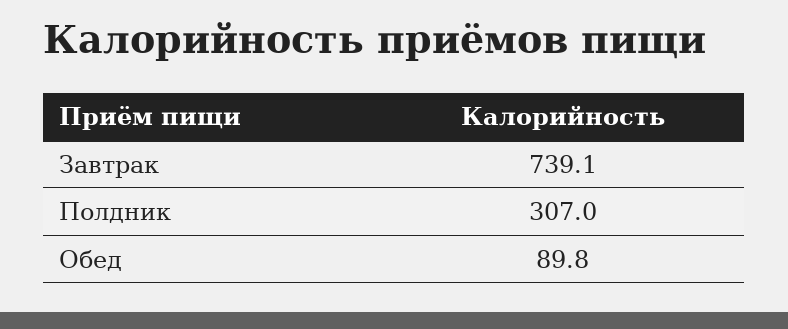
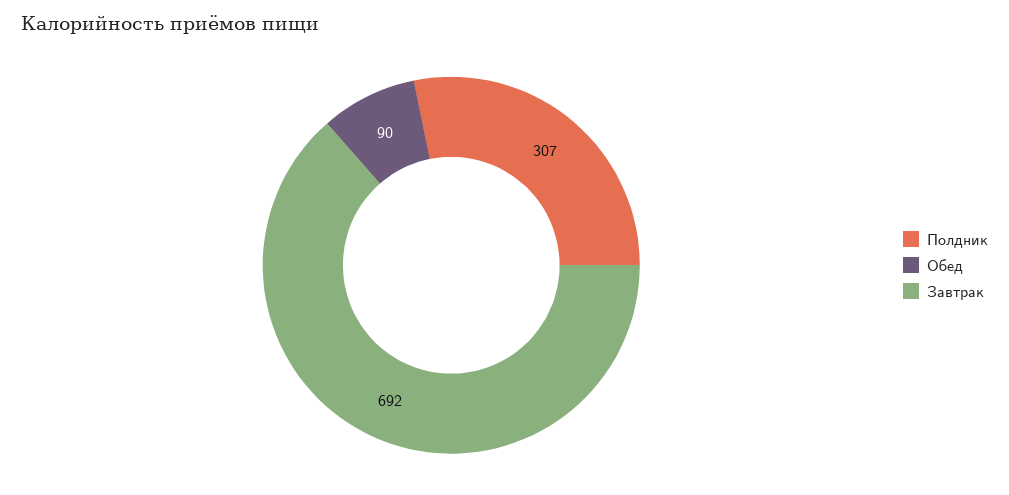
  {
-   "Завтрак": 739.1,
+   "Завтрак": 692,
    "Полдник": 307,
    "Обед": 89.8
  }

